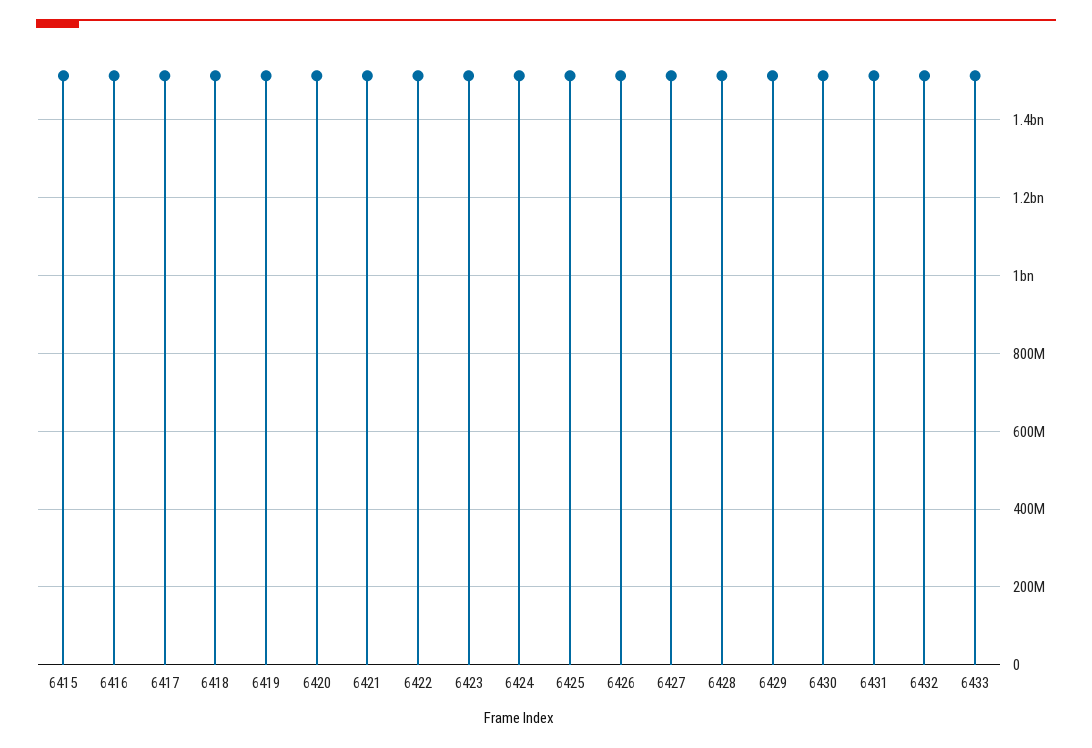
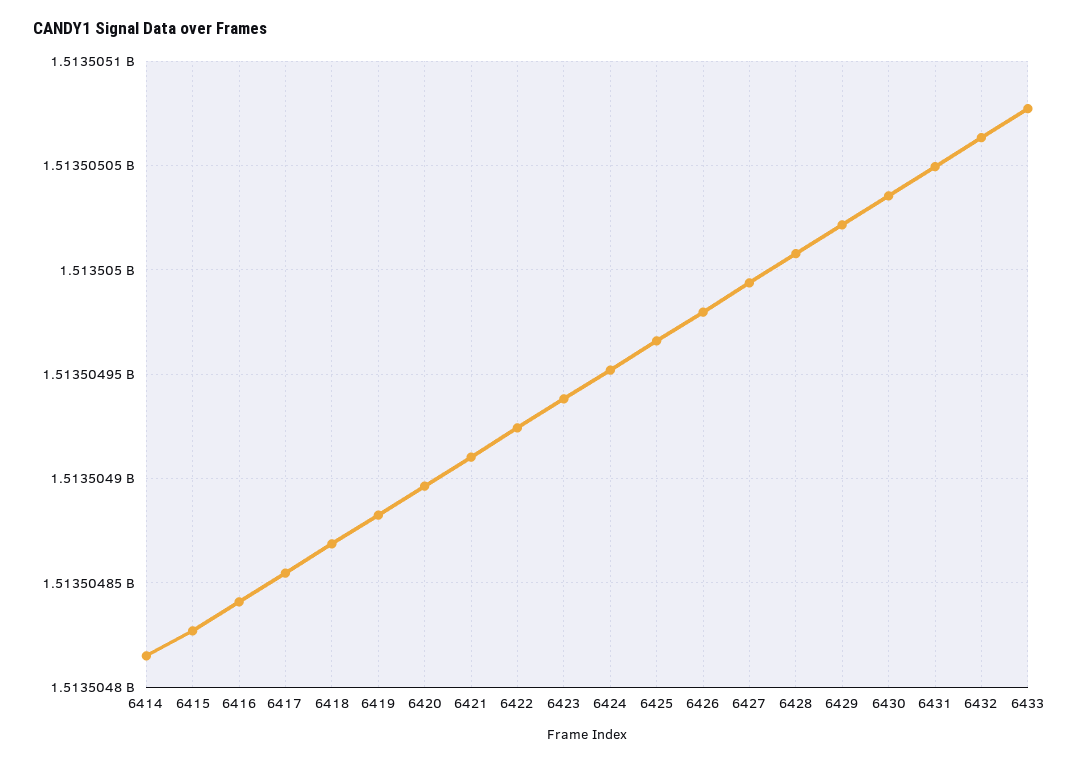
  {
    "6415": 1513504825,
    "6416": 1513504840,
    "6417": 1513504855,
    "6418": 1513504870,
    "6419": 1513504885,
    "6420": 1513504895,
    "6421": 1513504910,
    "6422": 1513504925,
    "6423": 1513504940,
    "6424": 1513504950,
    "6425": 1513504965,
    "6426": 1513504980,
    "6427": 1513504995,
    "6428": 1513505010,
    "6429": 1513505020,
    "6430": 1513505035,
    "6431": 1513505050,
    "6432": 1513505065,
-   "6433": 1513505075
+   "6433": 1513505075,
+   "6414": 1513504815
  }

